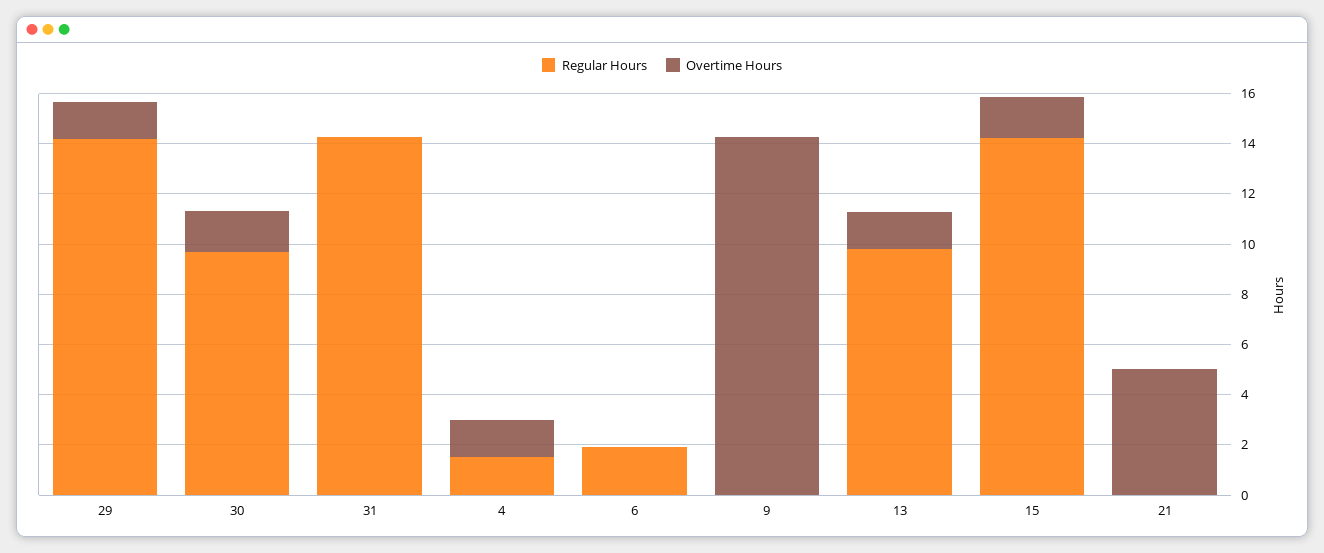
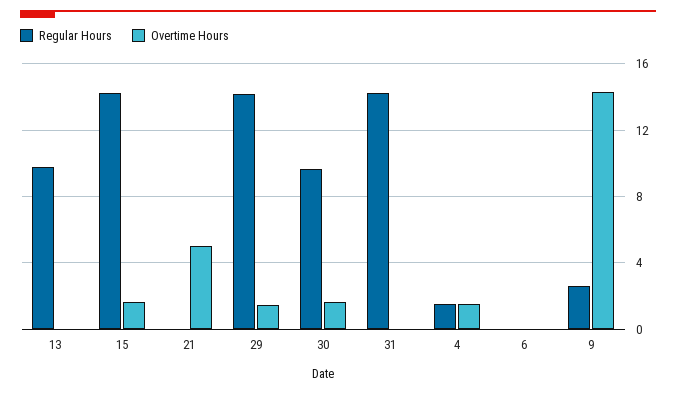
  {
    "Regular Hours": {
      "29": 14,
      "30": 9.5,
      "31": 14.5,
      "4": 1.5,
-     "6": 2,
+     "6": 0,
-     "9": 0,
+     "9": 2.5,
      "13": 10,
      "15": 14,
      "21": 0
    },
    "Overtime Hours": {
      "29": 1.5,
      "30": 1.5,
      "31": 0,
      "4": 1.5,
      "6": 0,
      "9": 14.5,
-     "13": 1.5,
+     "13": 0,
      "15": 1.5,
      "21": 5
    }
  }

